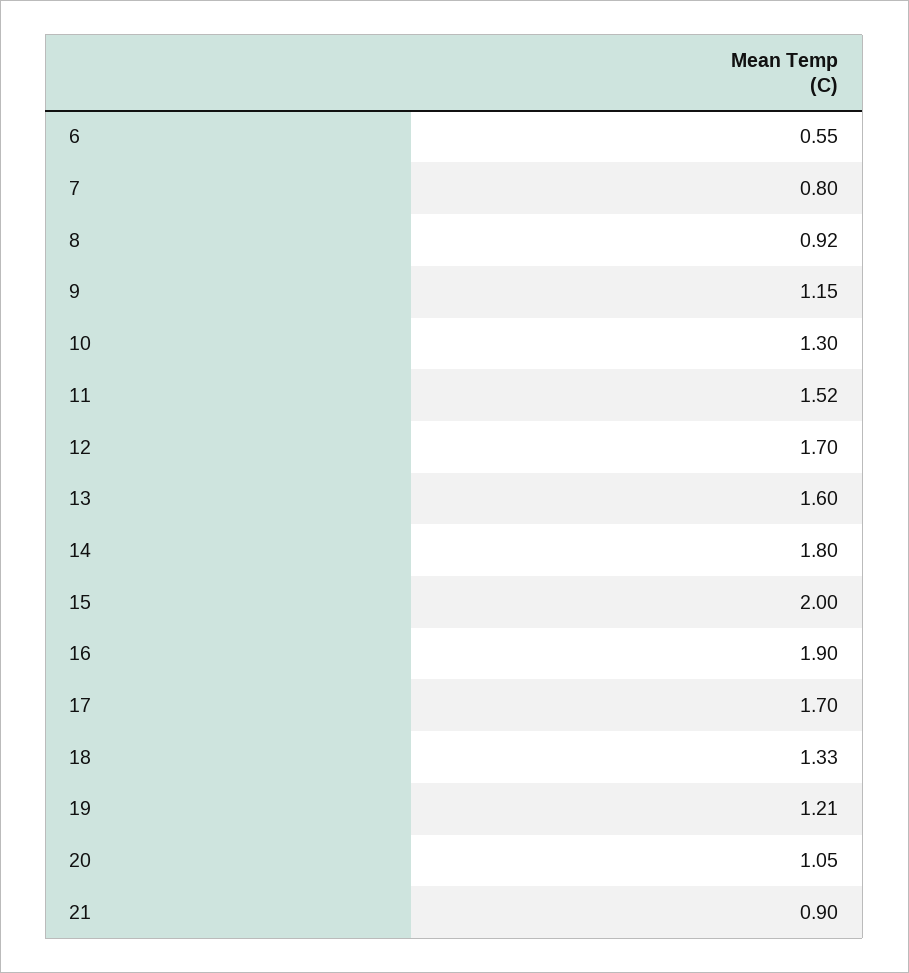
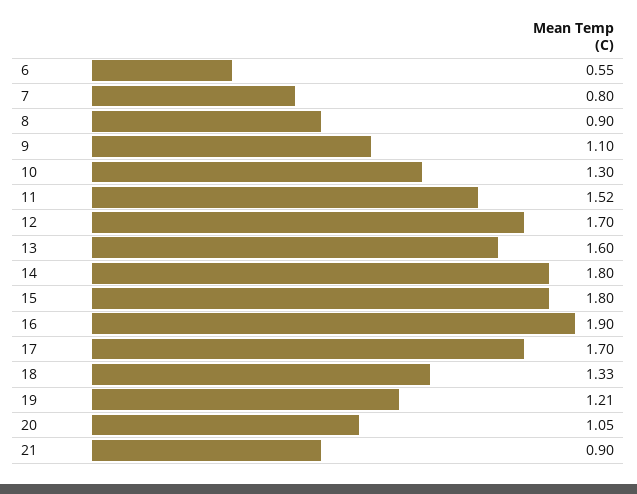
  {
    "6": 0.55,
    "7": 0.8,
-   "8": 0.92,
+   "8": 0.9,
-   "9": 1.15,
+   "9": 1.1,
    "10": 1.3,
    "11": 1.52,
    "12": 1.7,
    "13": 1.6,
    "14": 1.8,
-   "15": 2,
+   "15": 1.8,
    "16": 1.9,
    "17": 1.7,
    "18": 1.33,
    "19": 1.21,
    "20": 1.05,
    "21": 0.9
  }

